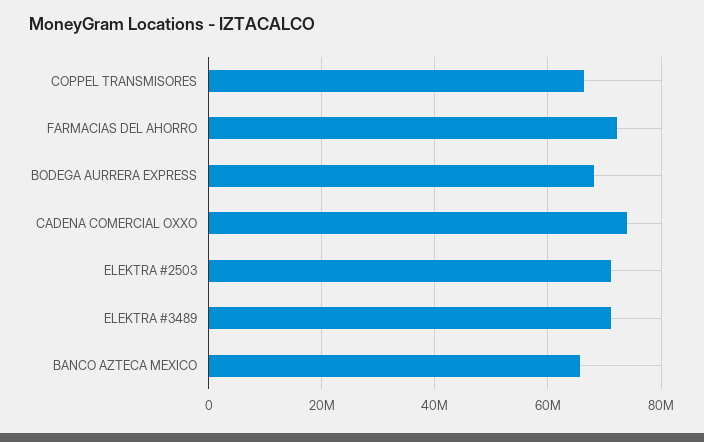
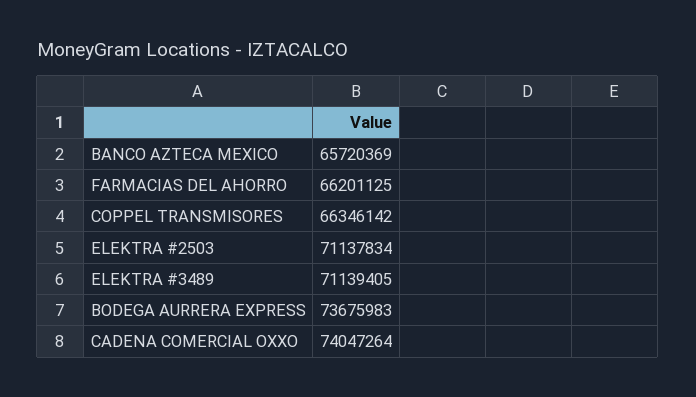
  {
    "COPPEL TRANSMISORES": 66346142,
-   "FARMACIAS DEL AHORRO": 72000000,
+   "FARMACIAS DEL AHORRO": 66201125,
-   "BODEGA AURRERA EXPRESS": 68000000,
+   "BODEGA AURRERA EXPRESS": 73675983,
    "CADENA COMERCIAL OXXO": 74047264,
    "ELEKTRA #2503": 71137834,
    "ELEKTRA #3489": 71139405,
    "BANCO AZTECA MEXICO": 65720369
  }

